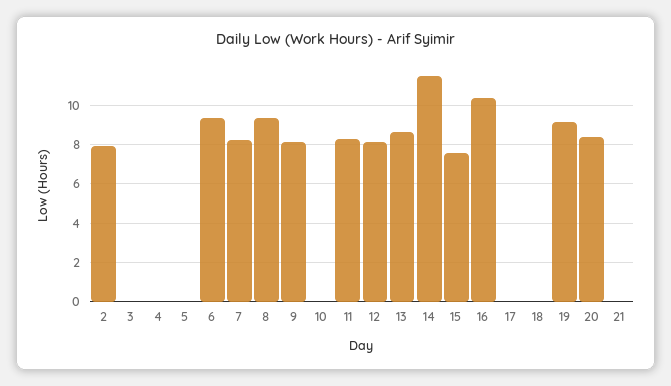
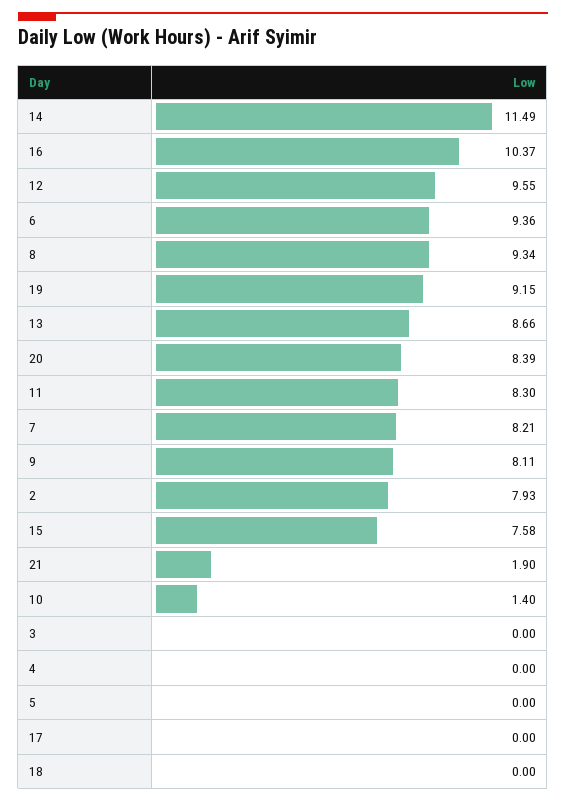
  {
    "2": 7.93,
    "3": 0,
    "4": 0,
    "5": 0,
    "6": 9.36,
    "7": 8.21,
    "8": 9.34,
    "9": 8.11,
-   "10": 0,
+   "10": 1.4,
    "11": 8.3,
-   "12": 8,
+   "12": 9.55,
    "13": 8.66,
    "14": 11.49,
    "15": 7.58,
    "16": 10.37,
    "17": 0,
    "18": 0,
    "19": 9.15,
    "20": 8.39,
-   "21": 0
+   "21": 1.9
  }

